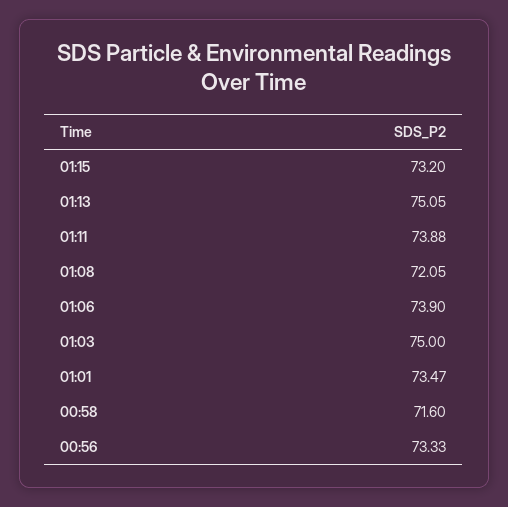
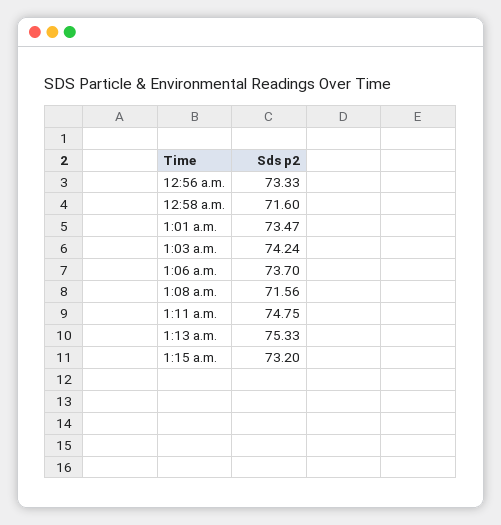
  {
    "01:15": 73.2,
-   "01:13": 75.05,
+   "01:13": 75.33,
-   "01:11": 73.88,
+   "01:11": 74.75,
-   "01:08": 72.05,
+   "01:08": 71.56,
-   "01:06": 73.9,
+   "01:06": 73.7,
-   "01:03": 75,
+   "01:03": 74.24,
    "01:01": 73.47,
    "00:58": 71.6,
    "00:56": 73.33
  }

